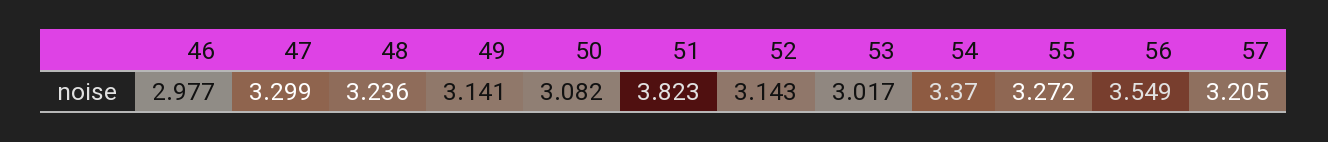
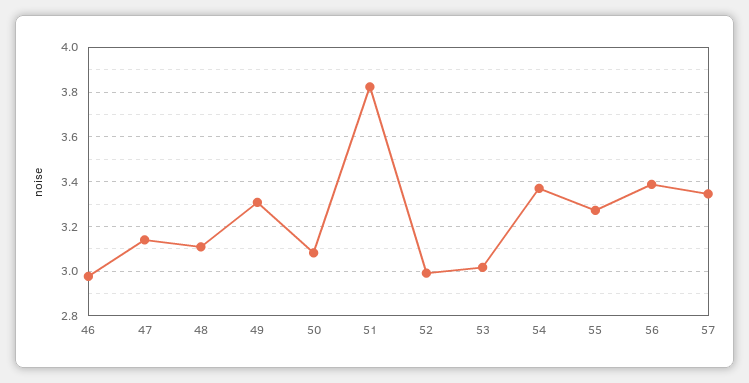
  {
    "46": 2.977,
-   "47": 3.299,
+   "47": 3.15,
-   "48": 3.236,
+   "48": 3.1,
-   "49": 3.141,
+   "49": 3.3,
    "50": 3.082,
    "51": 3.823,
-   "52": 3.143,
+   "52": 3,
    "53": 3.017,
    "54": 3.37,
    "55": 3.272,
-   "56": 3.549,
+   "56": 3.4,
-   "57": 3.205
+   "57": 3.35
  }

